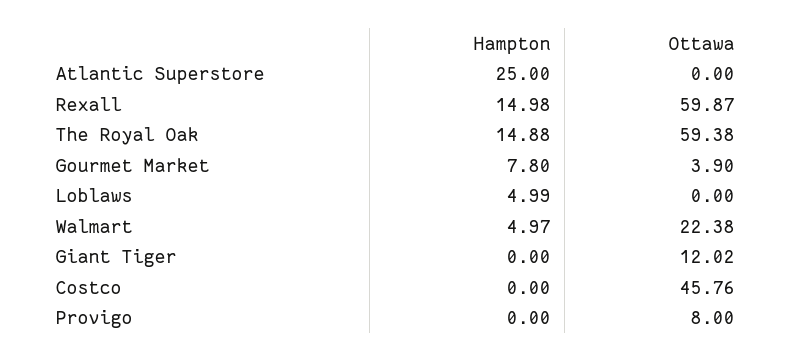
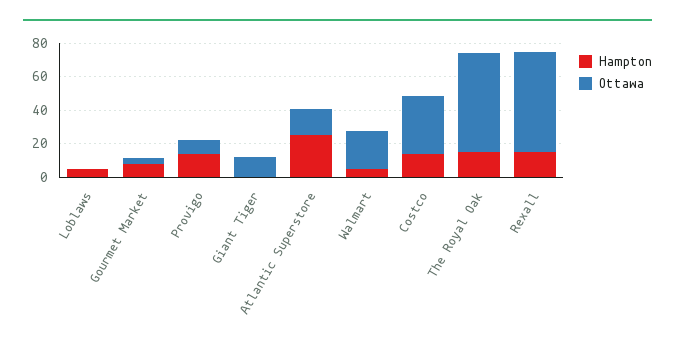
  {
    "Hampton": {
      "Atlantic Superstore": 25,
      "Rexall": 14.98,
      "The Royal Oak": 14.88,
      "Gourmet Market": 7.8,
      "Loblaws": 4.99,
      "Walmart": 4.97,
      "Giant Tiger": 0,
-     "Costco": 0,
+     "Costco": 15,
-     "Provigo": 0
+     "Provigo": 15
    },
    "Ottawa": {
-     "Atlantic Superstore": 0,
+     "Atlantic Superstore": 15,
      "Rexall": 59.87,
      "The Royal Oak": 59.38,
      "Gourmet Market": 3.9,
      "Loblaws": 0,
      "Walmart": 22.38,
      "Giant Tiger": 12.02,
-     "Costco": 45.76,
+     "Costco": 35,
      "Provigo": 8
    }
  }

